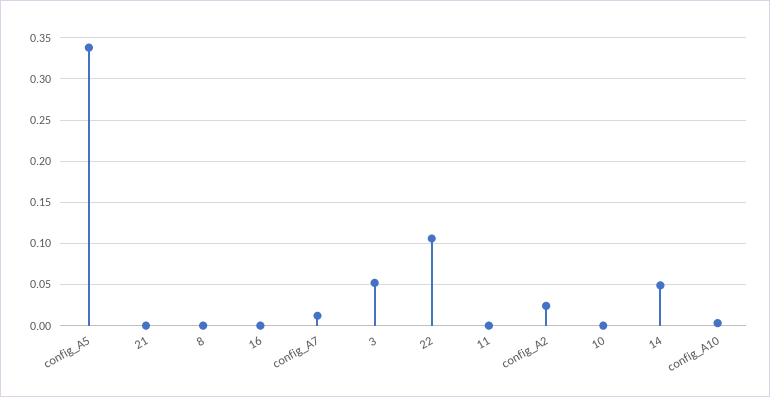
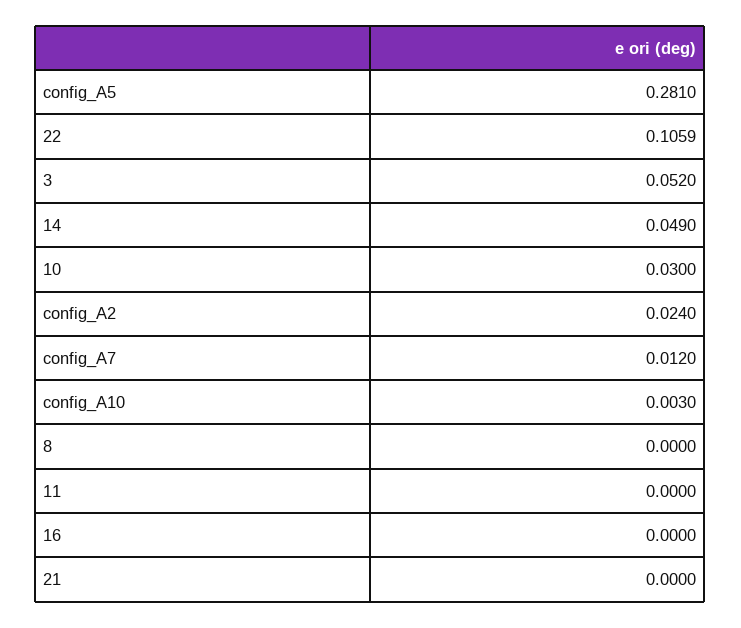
  {
-   "config_A5": 0.34,
+   "config_A5": 0.281,
    "21": 0,
    "8": 0,
    "16": 0,
    "config_A7": 0.012,
    "3": 0.052,
    "22": 0.1059,
    "11": 0,
    "config_A2": 0.024,
-   "10": 0,
+   "10": 0.03,
    "14": 0.049,
    "config_A10": 0.003
  }

